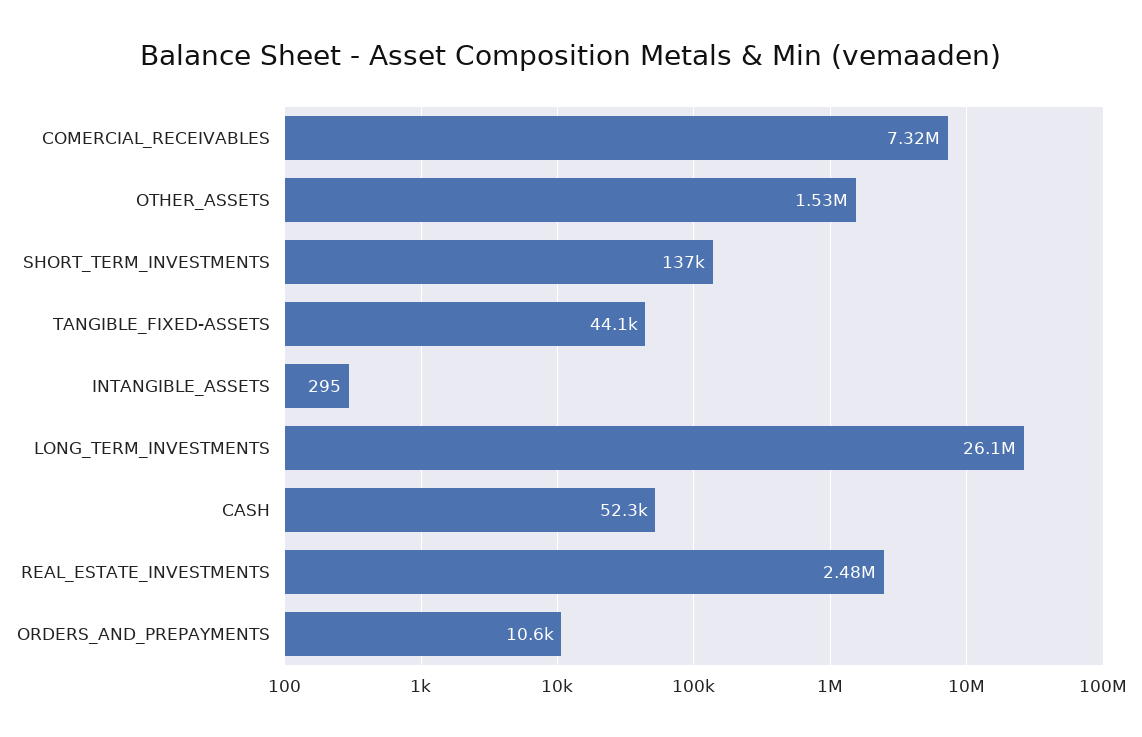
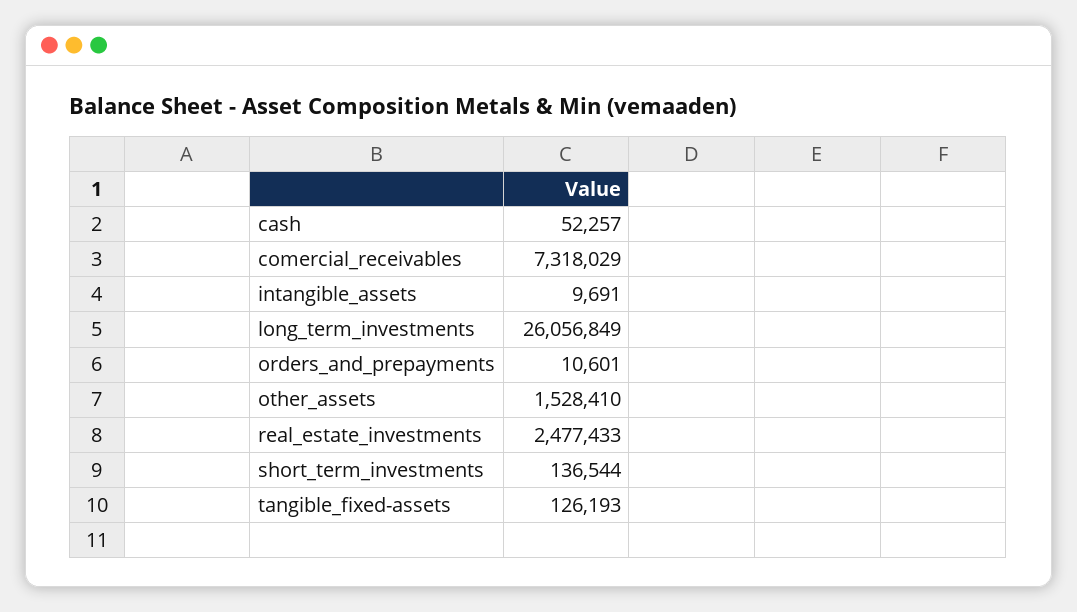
  {
    "COMERCIAL_RECEIVABLES": 7318029,
    "OTHER_ASSETS": 1528410,
    "SHORT_TERM_INVESTMENTS": 136544,
-   "TANGIBLE_FIXED-ASSETS": 44100,
+   "TANGIBLE_FIXED-ASSETS": 126193,
-   "INTANGIBLE_ASSETS": 295,
+   "INTANGIBLE_ASSETS": 9691,
    "LONG_TERM_INVESTMENTS": 26056849,
    "CASH": 52257,
    "REAL_ESTATE_INVESTMENTS": 2477433,
    "ORDERS_AND_PREPAYMENTS": 10601
  }

